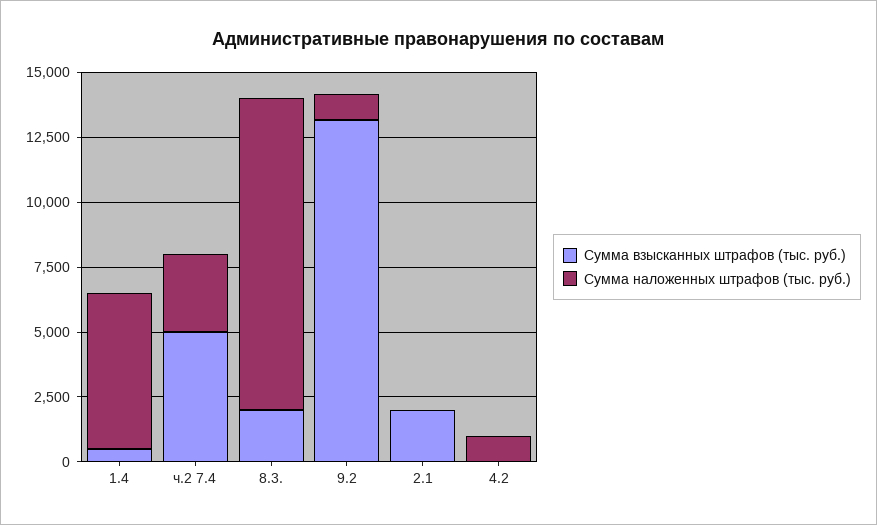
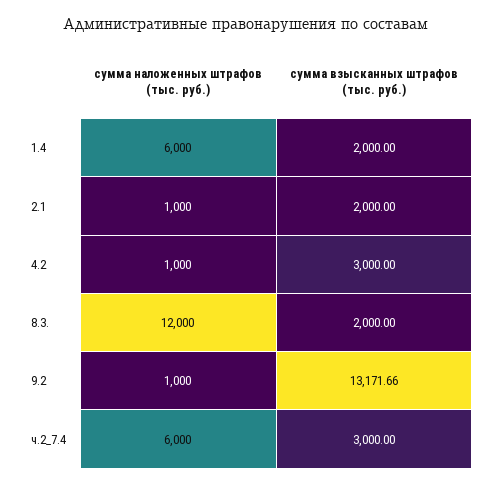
  {
    "Сумма взысканных штрафов (тыс. руб.)": {
-     "1.4": 500,
+     "1.4": 2000,
-     "ч.2 7.4": 5000,
+     "ч.2 7.4": 3000,
      "8.3.": 2000,
      "9.2": 13171.66,
      "2.1": 2000,
-     "4.2": 0
+     "4.2": 3000
    },
    "Сумма наложенных штрафов (тыс. руб.)": {
      "1.4": 6000,
-     "ч.2 7.4": 3000,
+     "ч.2 7.4": 6000,
      "8.3.": 12000,
      "9.2": 1000,
-     "2.1": 0,
+     "2.1": 1000,
      "4.2": 1000
    }
  }

